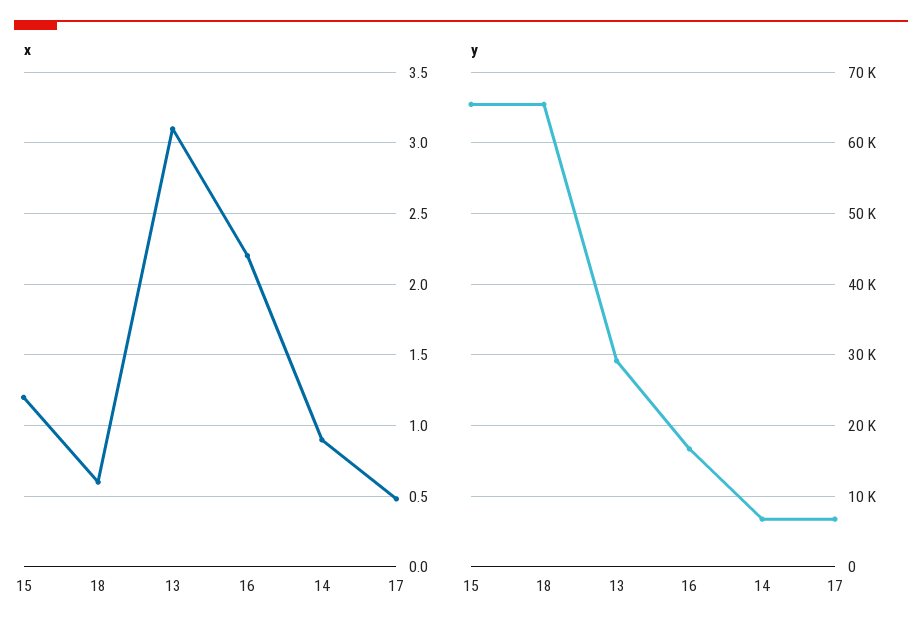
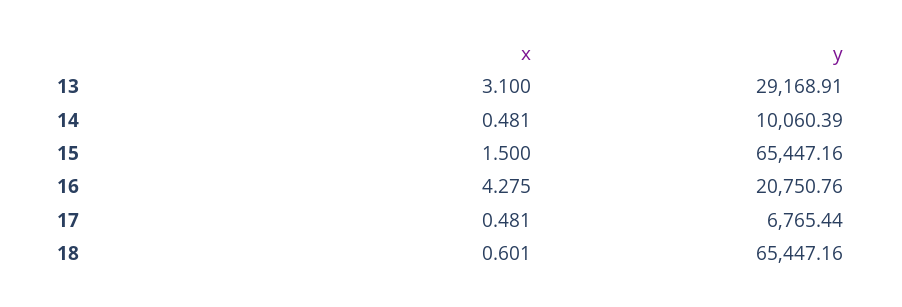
  {
    "x": {
-     "15": 1.2,
+     "15": 1.5,
      "18": 0.601,
      "13": 3.1,
-     "16": 2.2,
+     "16": 4.275,
-     "14": 0.9,
+     "14": 0.481,
      "17": 0.481
    },
    "y": {
      "15": 65447.16,
      "18": 65447.16,
      "13": 29168.91,
-     "16": 17000,
+     "16": 20750.76,
-     "14": 7000,
+     "14": 10060.39,
      "17": 6765.44
    }
  }

